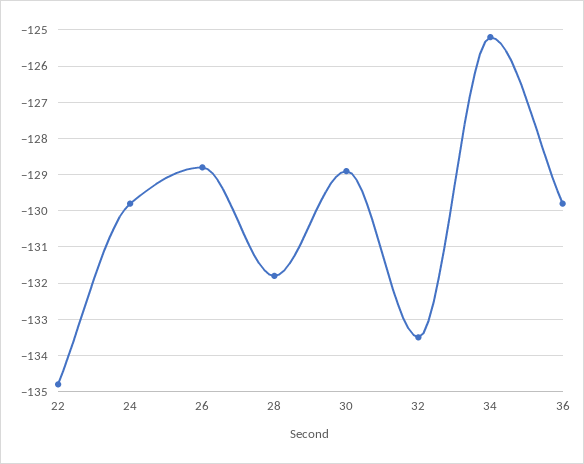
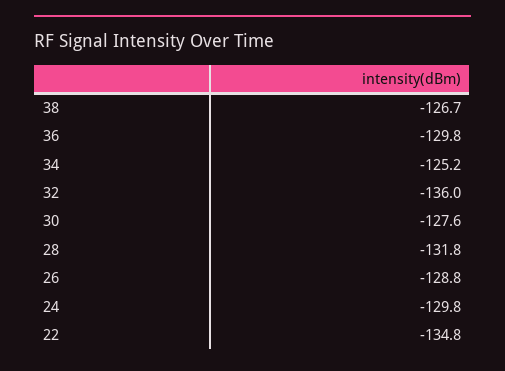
  {
    "22": -134.8,
    "24": -129.8,
    "26": -128.8,
    "28": -131.8,
-   "30": -129,
+   "30": -127.6,
-   "32": -133.5,
+   "32": -136,
    "34": -125.2,
-   "36": -129.8
+   "36": -129.8,
+   "38": -126.7
  }

